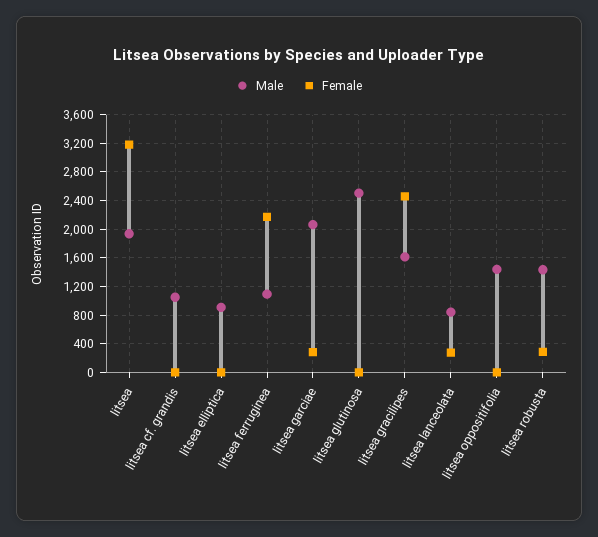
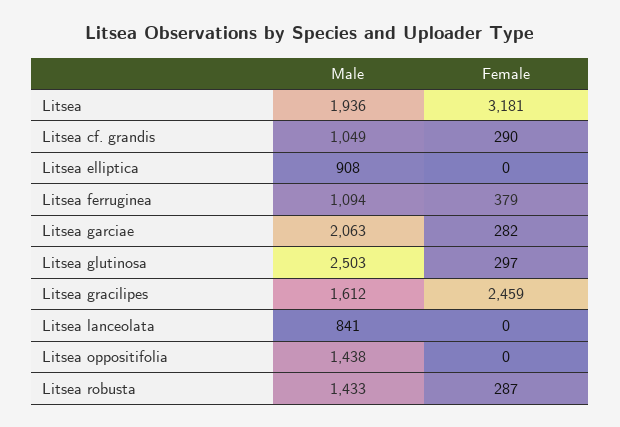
  {
    "Male": {
      "litsea": 1936,
      "litsea cf. grandis": 1049,
      "litsea elliptica": 908,
      "litsea ferruginea": 1094,
      "litsea garciae": 2063,
      "litsea glutinosa": 2503,
      "litsea gracilipes": 1612,
      "litsea lanceolata": 841,
      "litsea oppositifolia": 1438,
      "litsea robusta": 1433
    },
    "Female": {
      "litsea": 3181,
-     "litsea cf. grandis": 0,
+     "litsea cf. grandis": 290,
      "litsea elliptica": 0,
-     "litsea ferruginea": 2200,
+     "litsea ferruginea": 379,
      "litsea garciae": 282,
-     "litsea glutinosa": 0,
+     "litsea glutinosa": 297,
      "litsea gracilipes": 2459,
-     "litsea lanceolata": 300,
+     "litsea lanceolata": 0,
      "litsea oppositifolia": 0,
      "litsea robusta": 287
    }
  }

